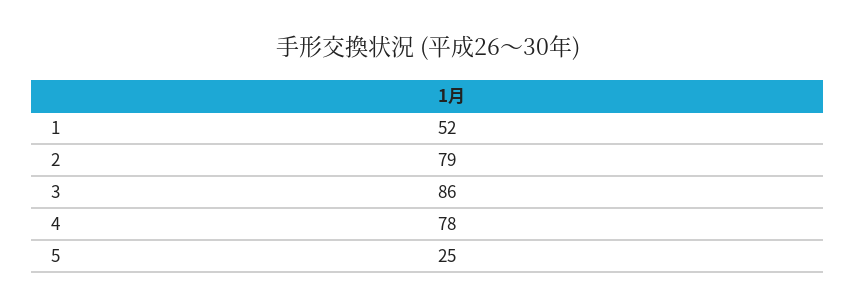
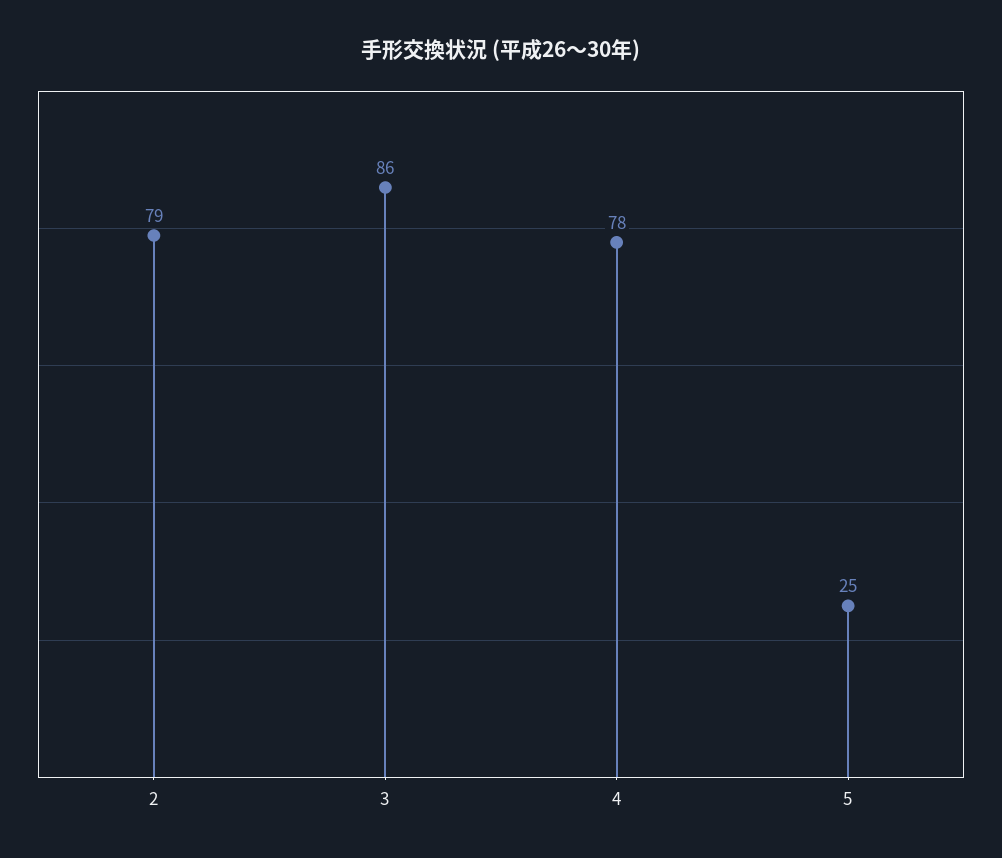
  {
-   "1": 52,
    "2": 79,
    "3": 86,
    "4": 78,
    "5": 25
  }

